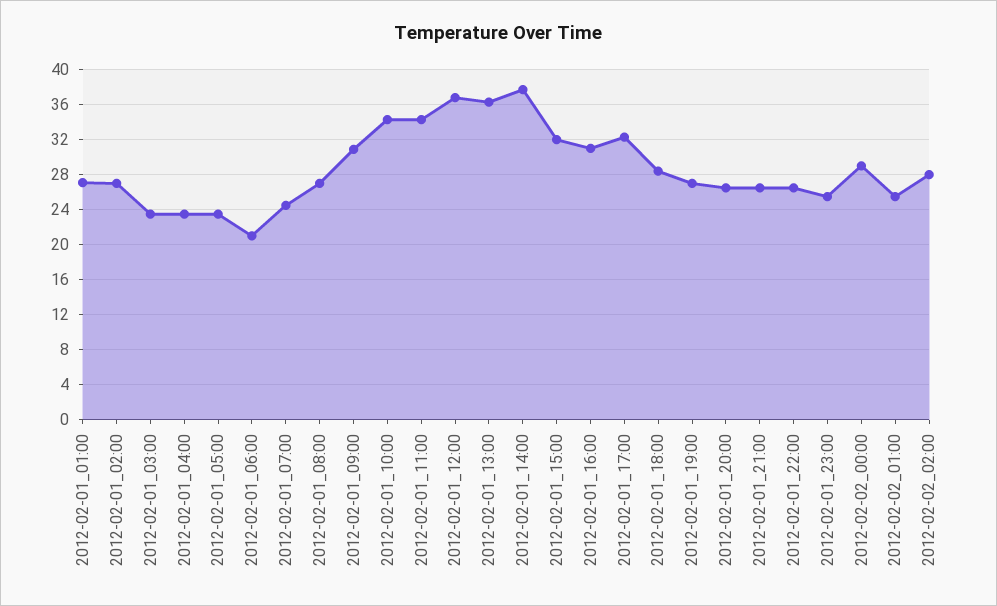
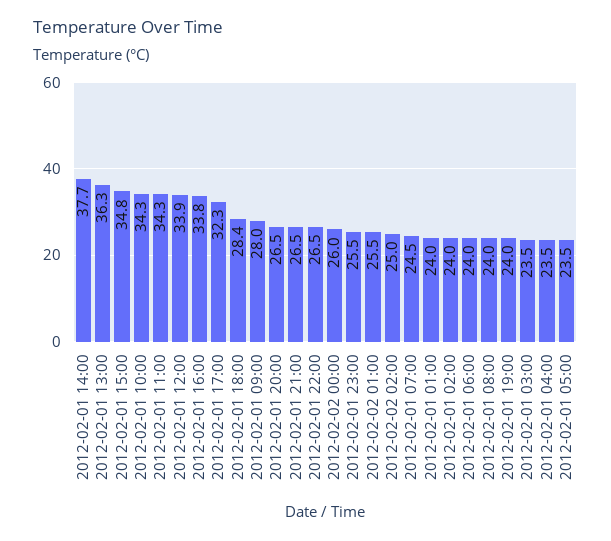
  {
-   "2012-02-01_01:00": 27,
+   "2012-02-01_01:00": 24,
-   "2012-02-01_02:00": 27,
+   "2012-02-01_02:00": 24,
    "2012-02-01_03:00": 23.5,
    "2012-02-01_04:00": 23.5,
    "2012-02-01_05:00": 23.5,
-   "2012-02-01_06:00": 21,
+   "2012-02-01_06:00": 24,
    "2012-02-01_07:00": 24.5,
-   "2012-02-01_08:00": 27,
+   "2012-02-01_08:00": 24,
-   "2012-02-01_09:00": 31,
+   "2012-02-01_09:00": 28,
    "2012-02-01_10:00": 34.3,
    "2012-02-01_11:00": 34.3,
-   "2012-02-01_12:00": 37,
+   "2012-02-01_12:00": 33.9,
    "2012-02-01_13:00": 36.3,
    "2012-02-01_14:00": 37.7,
-   "2012-02-01_15:00": 32,
+   "2012-02-01_15:00": 34.8,
-   "2012-02-01_16:00": 31,
+   "2012-02-01_16:00": 33.8,
    "2012-02-01_17:00": 32.3,
    "2012-02-01_18:00": 28.4,
-   "2012-02-01_19:00": 27,
+   "2012-02-01_19:00": 24,
    "2012-02-01_20:00": 26.5,
    "2012-02-01_21:00": 26.5,
    "2012-02-01_22:00": 26.5,
    "2012-02-01_23:00": 25.5,
-   "2012-02-02_00:00": 29,
+   "2012-02-02_00:00": 26,
    "2012-02-02_01:00": 25.5,
-   "2012-02-02_02:00": 28
+   "2012-02-02_02:00": 25
  }

